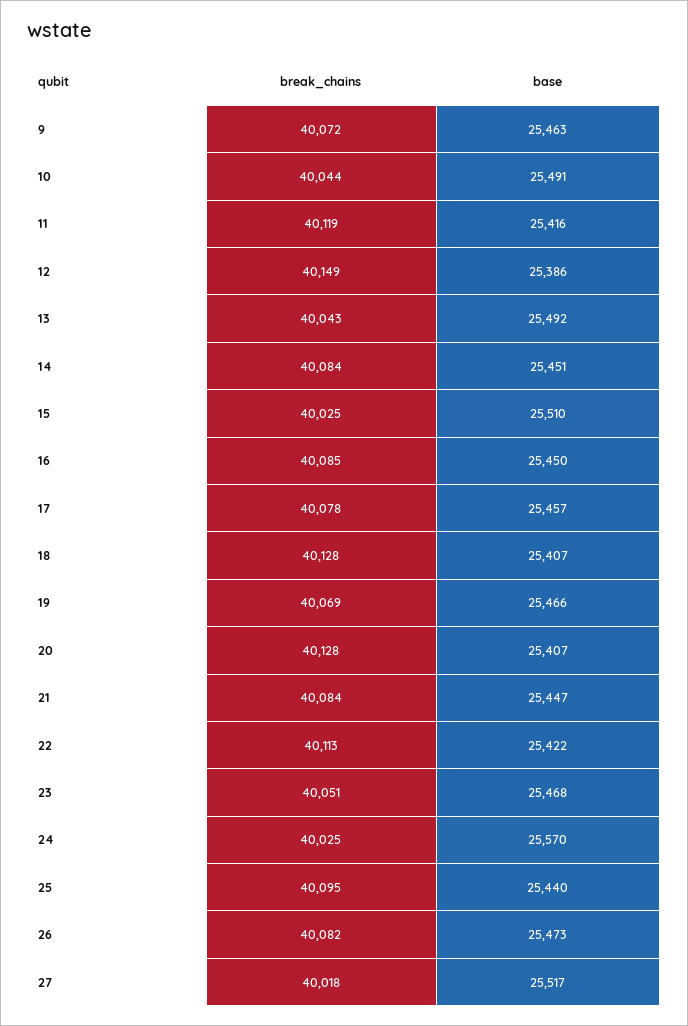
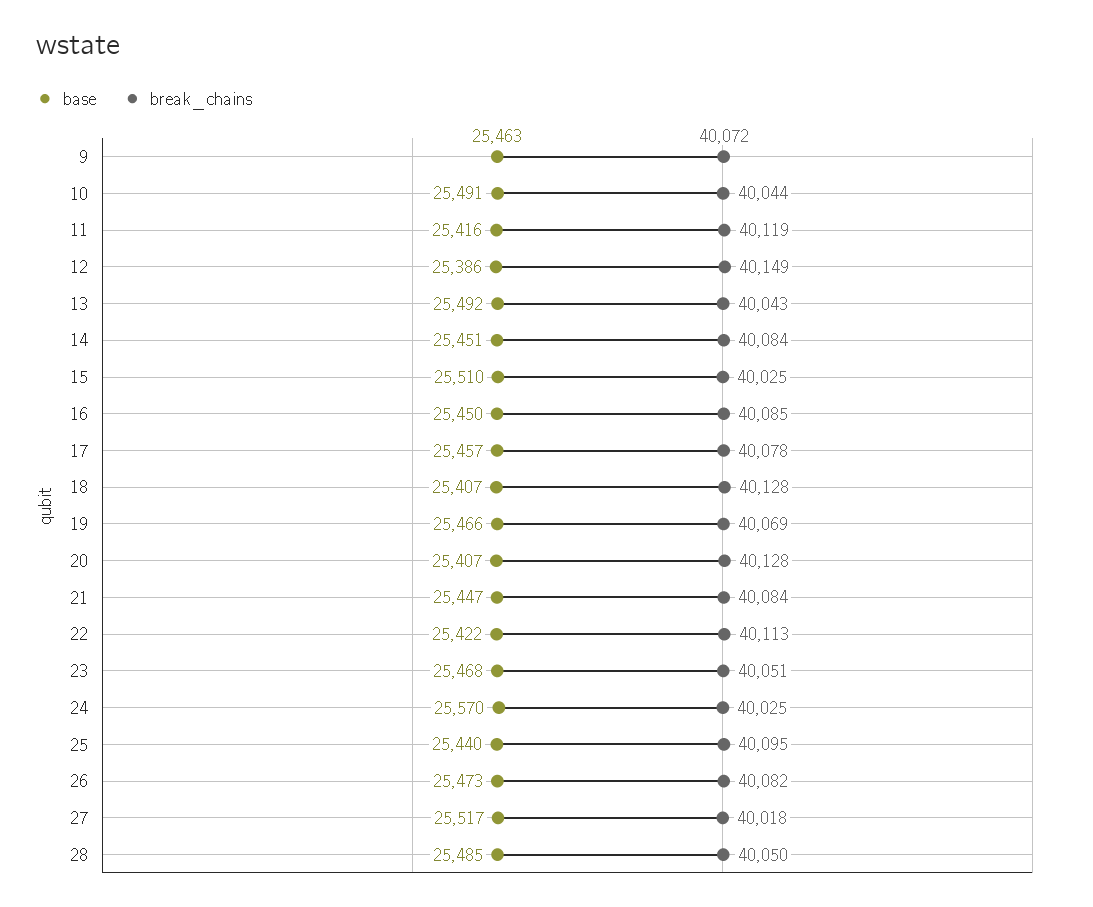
  {
    "break_chains": {
      "9": 40072,
      "10": 40044,
      "11": 40119,
      "12": 40149,
      "13": 40043,
      "14": 40084,
      "15": 40025,
      "16": 40085,
      "17": 40078,
      "18": 40128,
      "19": 40069,
      "20": 40128,
      "21": 40084,
      "22": 40113,
      "23": 40051,
      "24": 40025,
      "25": 40095,
      "26": 40082,
-     "27": 40018
+     "27": 40018,
+     "28": 40050
    },
    "base": {
      "9": 25463,
      "10": 25491,
      "11": 25416,
      "12": 25386,
      "13": 25492,
      "14": 25451,
      "15": 25510,
      "16": 25450,
      "17": 25457,
      "18": 25407,
      "19": 25466,
      "20": 25407,
      "21": 25447,
      "22": 25422,
      "23": 25468,
      "24": 25570,
      "25": 25440,
      "26": 25473,
-     "27": 25517
+     "27": 25517,
+     "28": 25485
    }
  }

